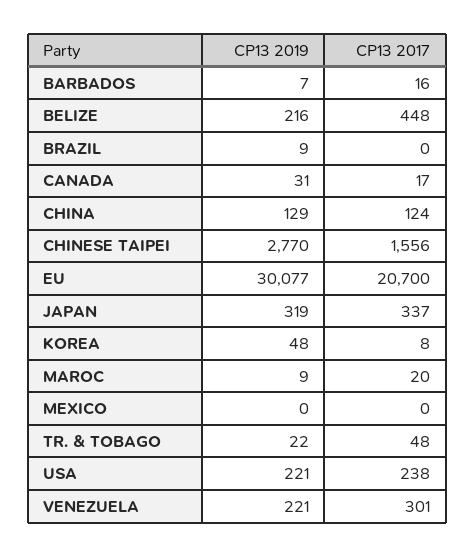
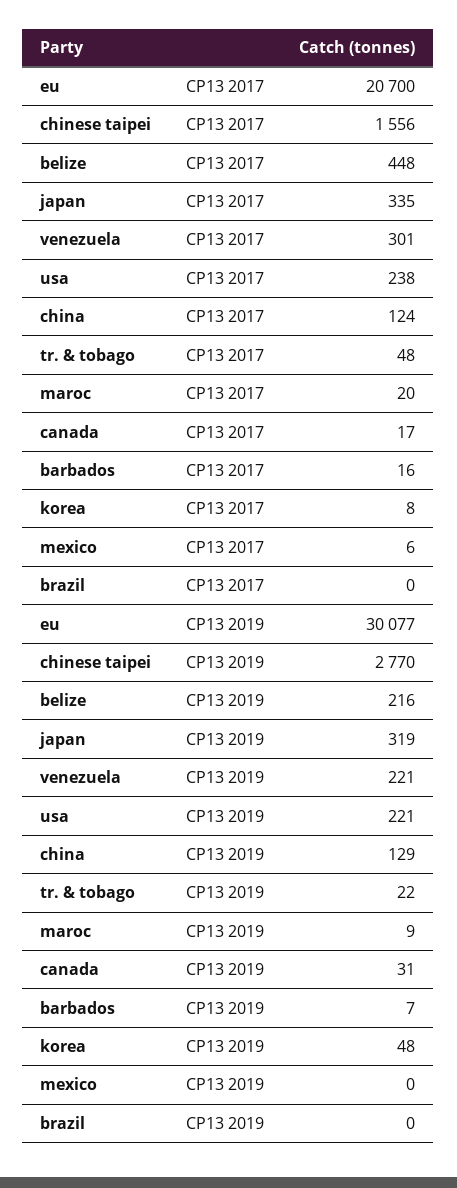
  {
    "CP13 2019": {
      "BARBADOS": 7,
      "BELIZE": 216,
-     "BRAZIL": 9,
+     "BRAZIL": 0,
      "CANADA": 31,
      "CHINA": 129,
      "CHINESE TAIPEI": 2770,
      "EU": 30077,
      "JAPAN": 319,
      "KOREA": 48,
      "MAROC": 9,
      "MEXICO": 0,
      "TR. & TOBAGO": 22,
      "USA": 221,
      "VENEZUELA": 221
    },
    "CP13 2017": {
      "BARBADOS": 16,
      "BELIZE": 448,
      "BRAZIL": 0,
      "CANADA": 17,
      "CHINA": 124,
      "CHINESE TAIPEI": 1556,
      "EU": 20700,
-     "JAPAN": 337,
+     "JAPAN": 335,
      "KOREA": 8,
      "MAROC": 20,
-     "MEXICO": 0,
+     "MEXICO": 6,
      "TR. & TOBAGO": 48,
      "USA": 238,
      "VENEZUELA": 301
    }
  }

